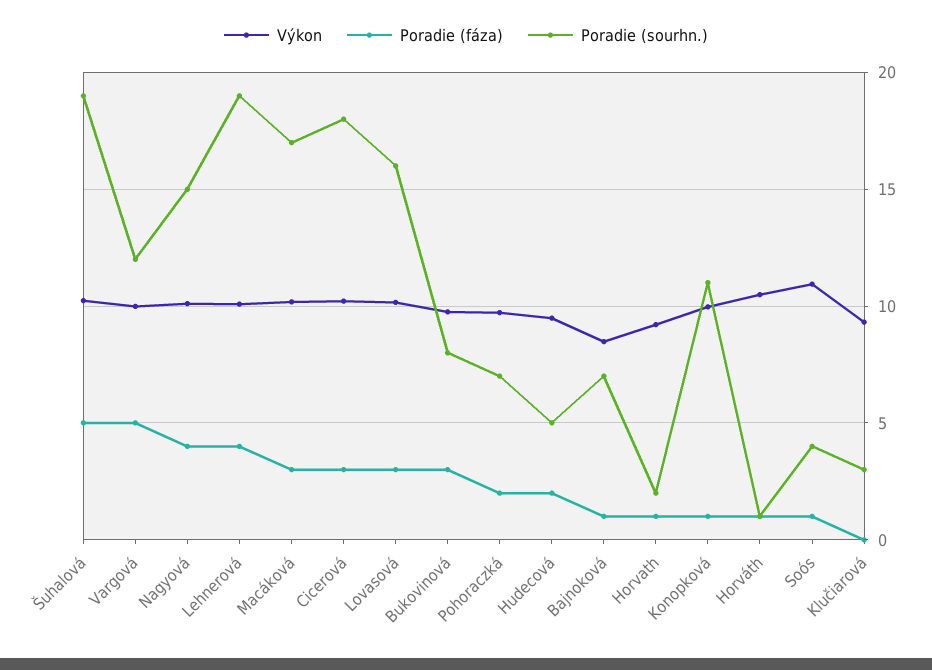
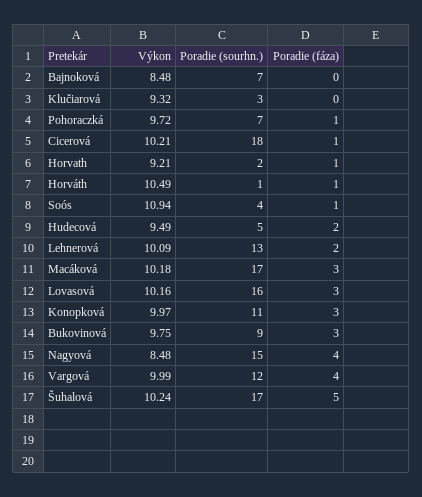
  {
    "Výkon": {
      "Šuhalová": 10.24,
      "Vargová": 9.99,
-     "Nagyová": 10,
+     "Nagyová": 8.48,
      "Lehnerová": 10.09,
      "Macáková": 10.18,
      "Cicerová": 10.21,
      "Lovasová": 10.16,
      "Bukovinová": 9.75,
      "Pohoraczká": 9.72,
      "Hudecová": 9.49,
      "Bajnoková": 8.48,
      "Horvath": 9.21,
      "Konopková": 9.97,
      "Horváth": 10.49,
      "Soós": 10.94,
      "Klučiarová": 9.32
    },
    "Poradie (fáza)": {
      "Šuhalová": 5,
-     "Vargová": 5,
+     "Vargová": 4,
      "Nagyová": 4,
-     "Lehnerová": 4,
+     "Lehnerová": 2,
      "Macáková": 3,
-     "Cicerová": 3,
+     "Cicerová": 1,
      "Lovasová": 3,
      "Bukovinová": 3,
-     "Pohoraczká": 2,
+     "Pohoraczká": 1,
      "Hudecová": 2,
-     "Bajnoková": 1,
+     "Bajnoková": 0,
      "Horvath": 1,
-     "Konopková": 1,
+     "Konopková": 3,
      "Horváth": 1,
      "Soós": 1,
      "Klučiarová": 0
    },
    "Poradie (sourhn.)": {
-     "Šuhalová": 19,
+     "Šuhalová": 17,
      "Vargová": 12,
      "Nagyová": 15,
-     "Lehnerová": 19,
+     "Lehnerová": 13,
      "Macáková": 17,
      "Cicerová": 18,
      "Lovasová": 16,
-     "Bukovinová": 8,
+     "Bukovinová": 9,
      "Pohoraczká": 7,
      "Hudecová": 5,
      "Bajnoková": 7,
      "Horvath": 2,
      "Konopková": 11,
      "Horváth": 1,
      "Soós": 4,
      "Klučiarová": 3
    }
  }

